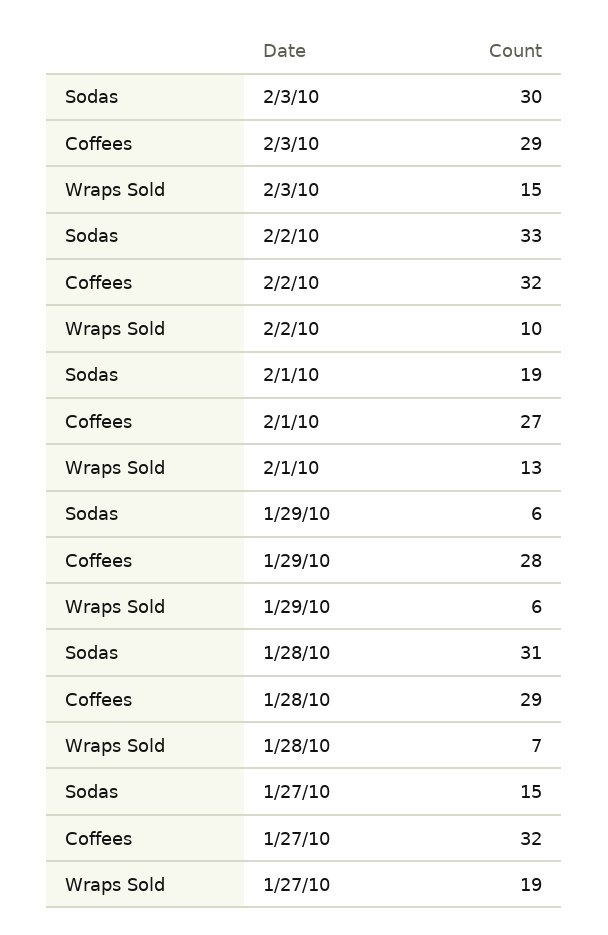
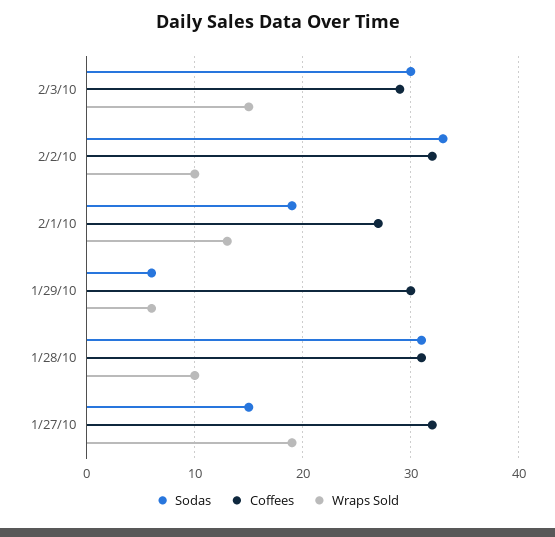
  {
    "Sodas": {
      "2/3/10": 30,
      "2/2/10": 33,
      "2/1/10": 19,
      "1/29/10": 6,
      "1/28/10": 31,
      "1/27/10": 15
    },
    "Coffees": {
      "2/3/10": 29,
      "2/2/10": 32,
      "2/1/10": 27,
-     "1/29/10": 28,
+     "1/29/10": 30,
-     "1/28/10": 29,
+     "1/28/10": 31,
      "1/27/10": 32
    },
    "Wraps Sold": {
      "2/3/10": 15,
      "2/2/10": 10,
      "2/1/10": 13,
      "1/29/10": 6,
-     "1/28/10": 7,
+     "1/28/10": 10,
      "1/27/10": 19
    }
  }

